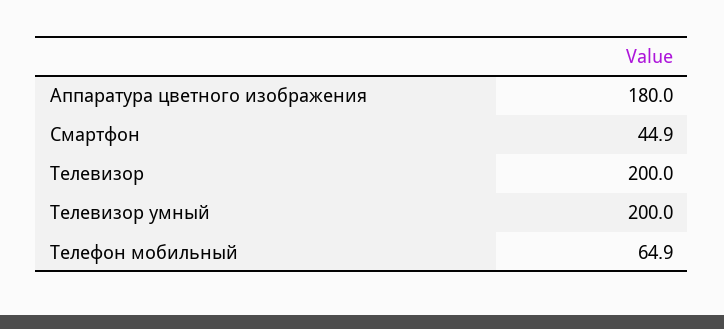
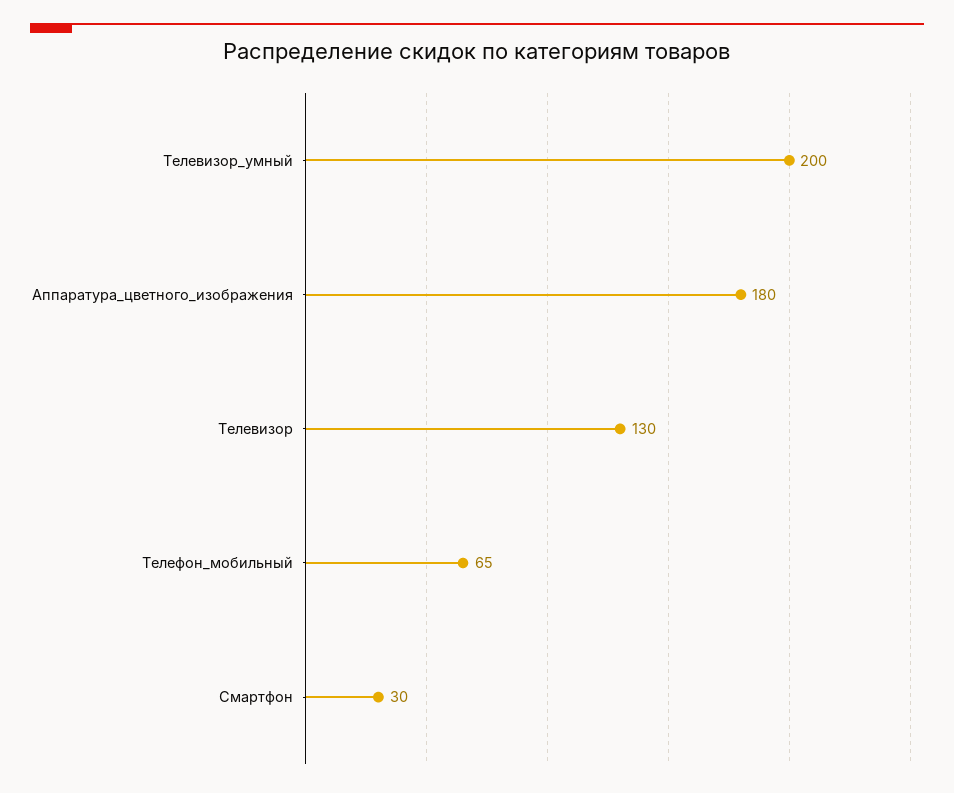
  {
    "Аппаратура цветного изображения": 180,
-   "Смартфон": 44.9,
+   "Смартфон": 30,
-   "Телевизор": 200,
+   "Телевизор": 130,
    "Телевизор умный": 200,
    "Телефон мобильный": 64.9
  }

